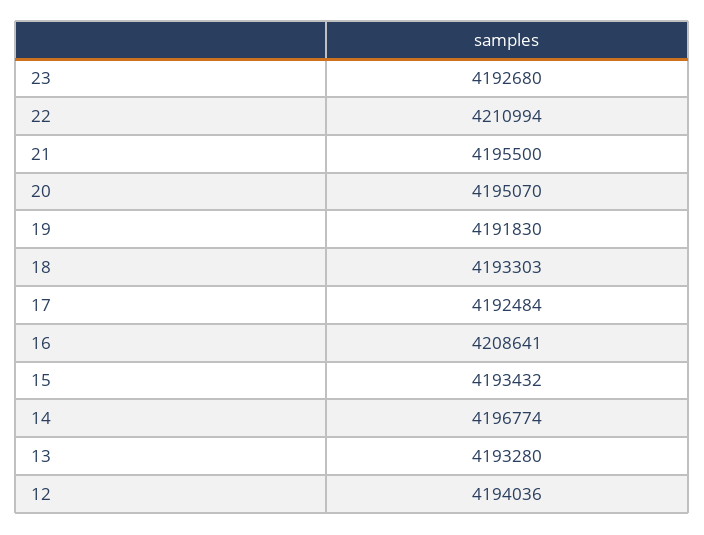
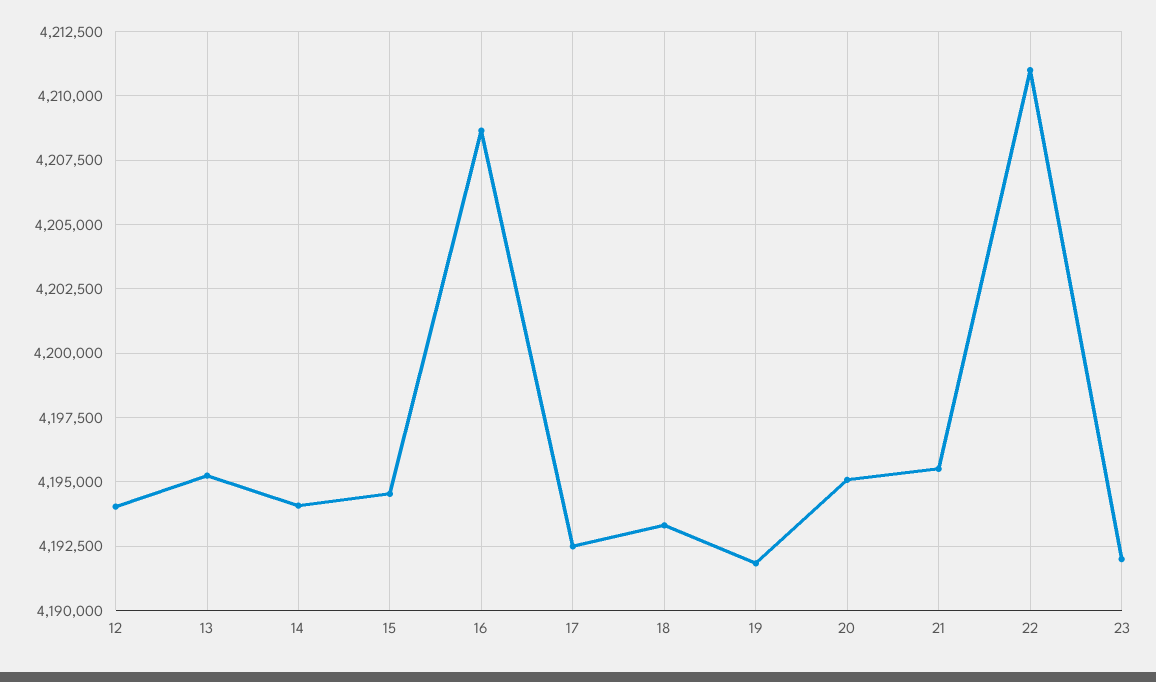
  {
-   "23": 4192680,
+   "23": 4192000,
    "22": 4210994,
    "21": 4195500,
    "20": 4195070,
    "19": 4191830,
    "18": 4193303,
    "17": 4192484,
    "16": 4208641,
-   "15": 4193432,
+   "15": 4194500,
-   "14": 4196774,
+   "14": 4194000,
-   "13": 4193280,
+   "13": 4195250,
    "12": 4194036
  }

